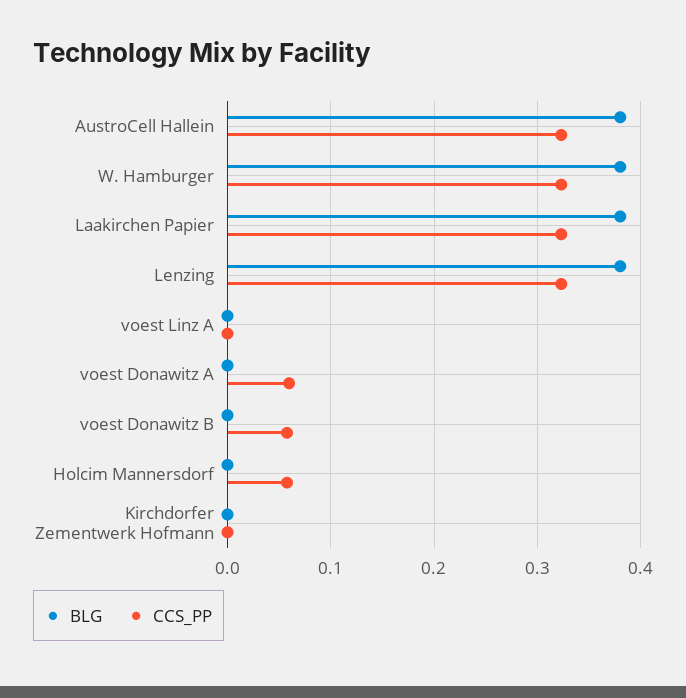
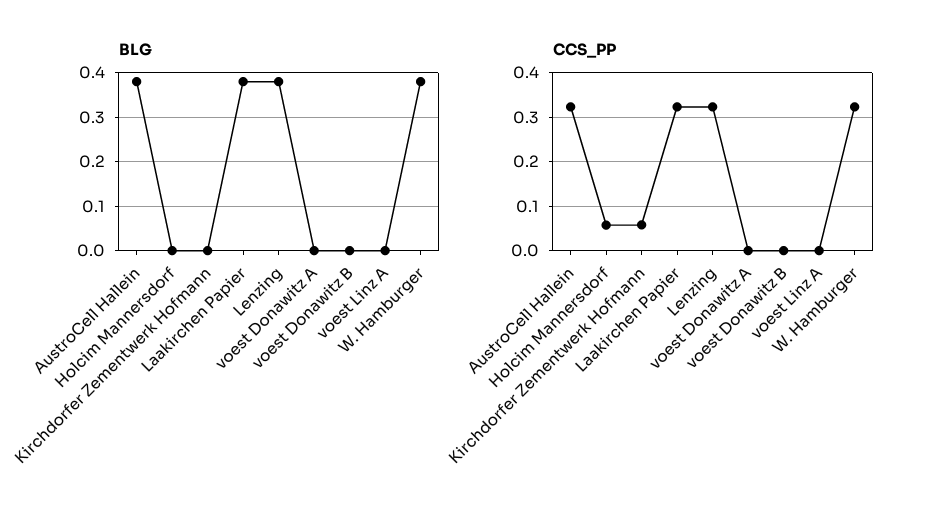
  {
    "BLG": {
      "AustroCell Hallein": 0.38,
      "W. Hamburger": 0.38,
      "Laakirchen Papier": 0.38,
      "Lenzing": 0.38,
      "voest Linz A": 0,
      "voest Donawitz A": 0,
      "voest Donawitz B": 0,
      "Holcim Mannersdorf": 0,
      "Kirchdorfer Zementwerk Hofmann": 0
    },
    "CCS_PP": {
      "AustroCell Hallein": 0.32,
      "W. Hamburger": 0.32,
      "Laakirchen Papier": 0.32,
      "Lenzing": 0.32,
      "voest Linz A": 0,
-     "voest Donawitz A": 0.06,
+     "voest Donawitz A": 0,
-     "voest Donawitz B": 0.06,
+     "voest Donawitz B": 0,
      "Holcim Mannersdorf": 0.06,
-     "Kirchdorfer Zementwerk Hofmann": 0
+     "Kirchdorfer Zementwerk Hofmann": 0.06
    }
  }

